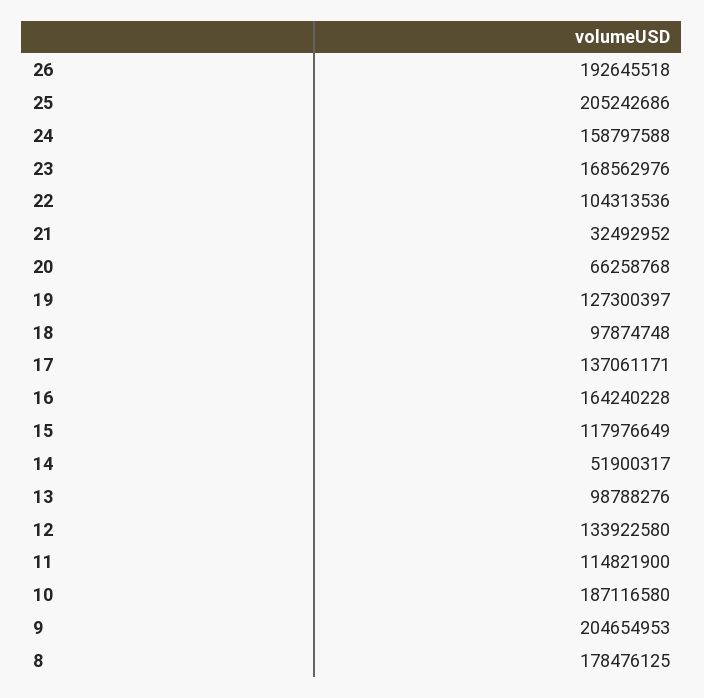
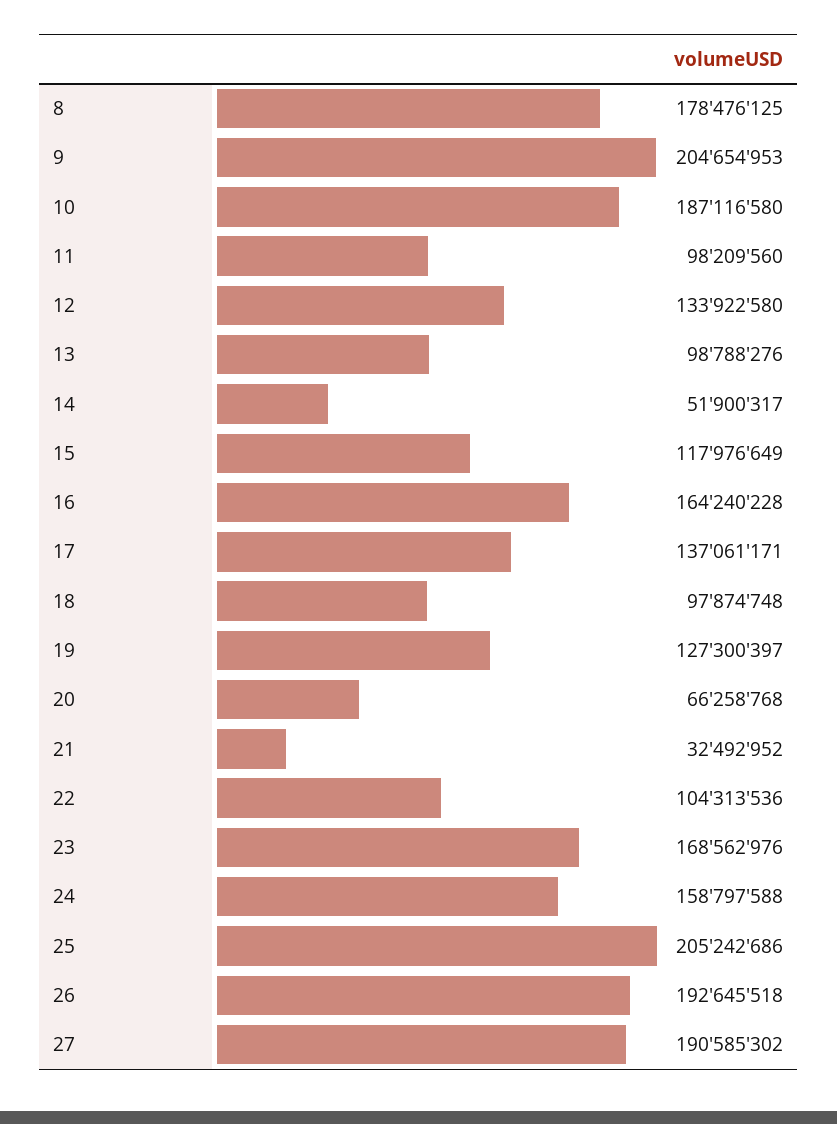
  {
    "26": 192645518,
    "25": 205242686,
    "24": 158797588,
    "23": 168562976,
    "22": 104313536,
    "21": 32492952,
    "20": 66258768,
    "19": 127300397,
    "18": 97874748,
    "17": 137061171,
    "16": 164240228,
    "15": 117976649,
    "14": 51900317,
    "13": 98788276,
    "12": 133922580,
-   "11": 114821900,
+   "11": 98209560,
    "10": 187116580,
    "9": 204654953,
-   "8": 178476125
+   "8": 178476125,
+   "27": 190585302
  }

